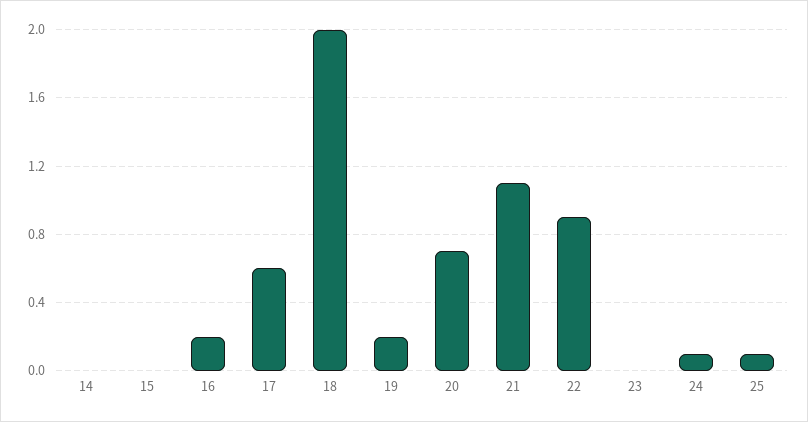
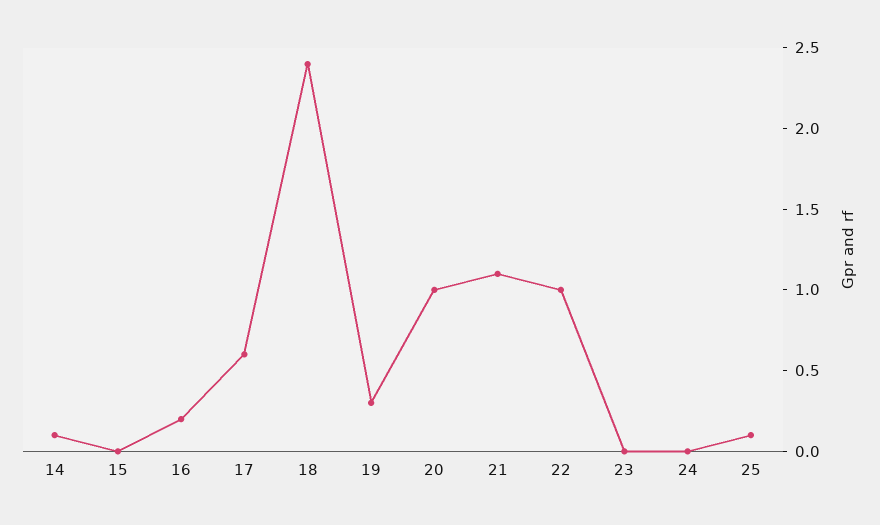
  {
-   "14": 0,
+   "14": 0.1,
    "15": 0,
    "16": 0.2,
    "17": 0.6,
-   "18": 2,
+   "18": 2.4,
-   "19": 0.2,
+   "19": 0.3,
-   "20": 0.7,
+   "20": 1,
    "21": 1.1,
-   "22": 0.9,
+   "22": 1,
    "23": 0,
-   "24": 0.1,
+   "24": 0,
    "25": 0.1
  }

